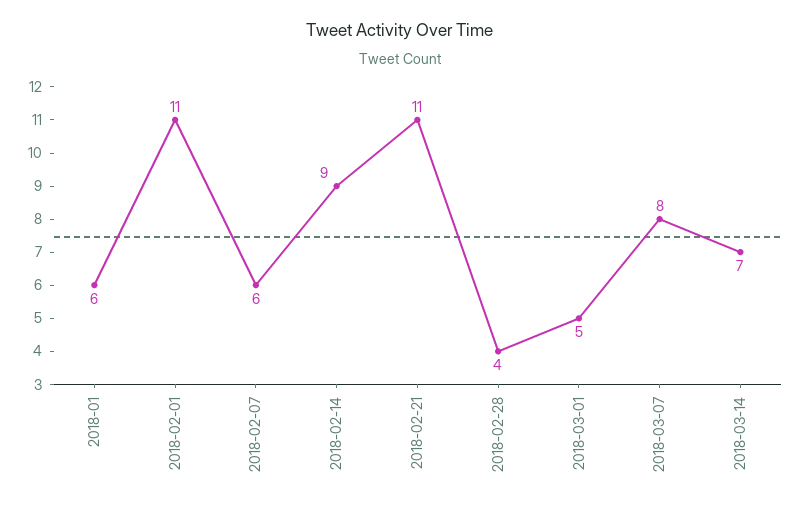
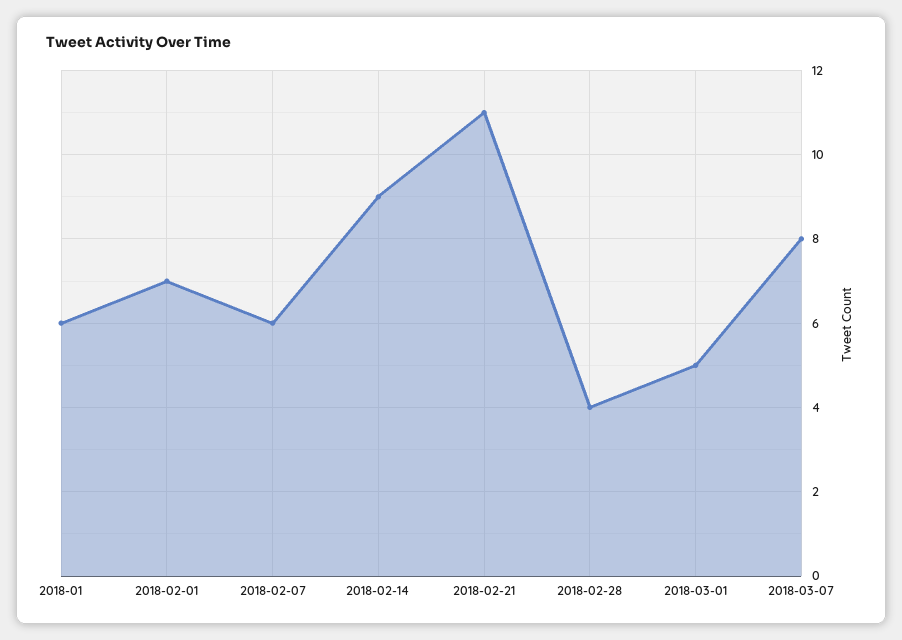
  {
    "2018-01": 6,
-   "2018-02-01": 11,
+   "2018-02-01": 7,
    "2018-02-07": 6,
    "2018-02-14": 9,
    "2018-02-21": 11,
    "2018-02-28": 4,
    "2018-03-01": 5,
-   "2018-03-07": 8,
+   "2018-03-07": 8
-   "2018-03-14": 7
  }

